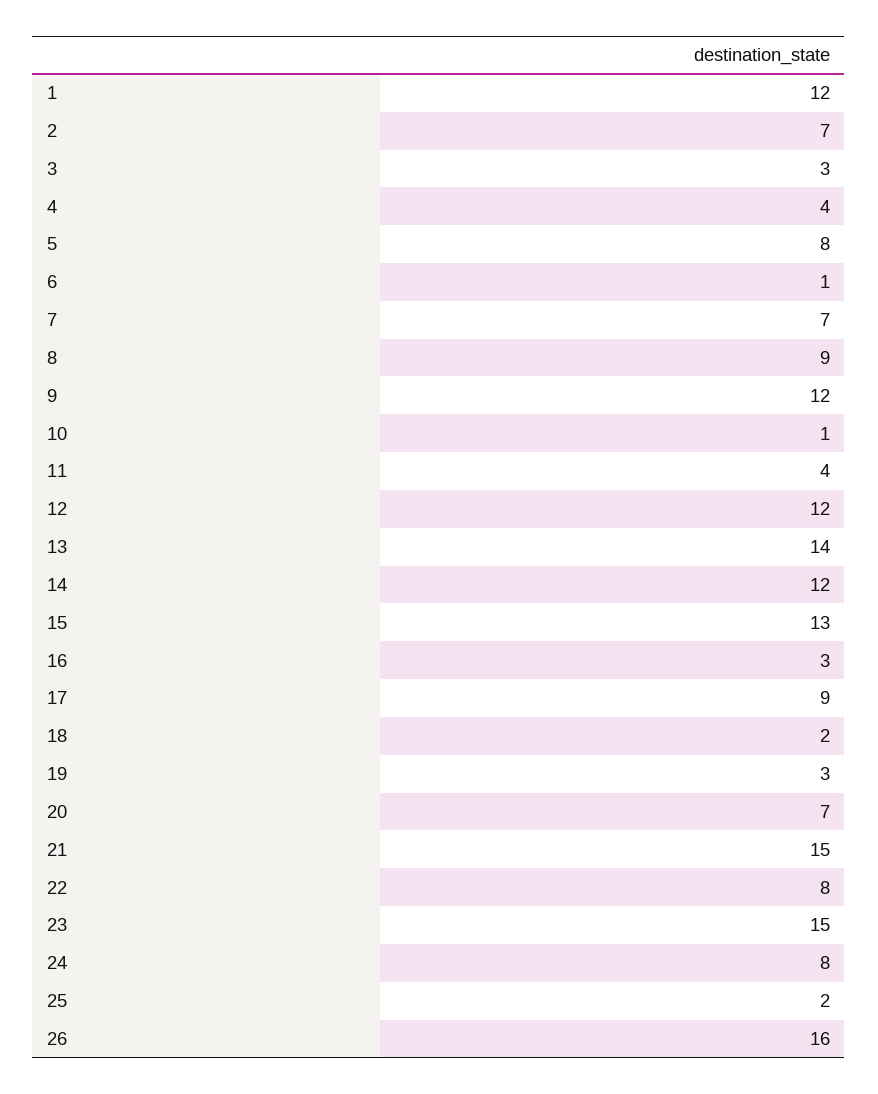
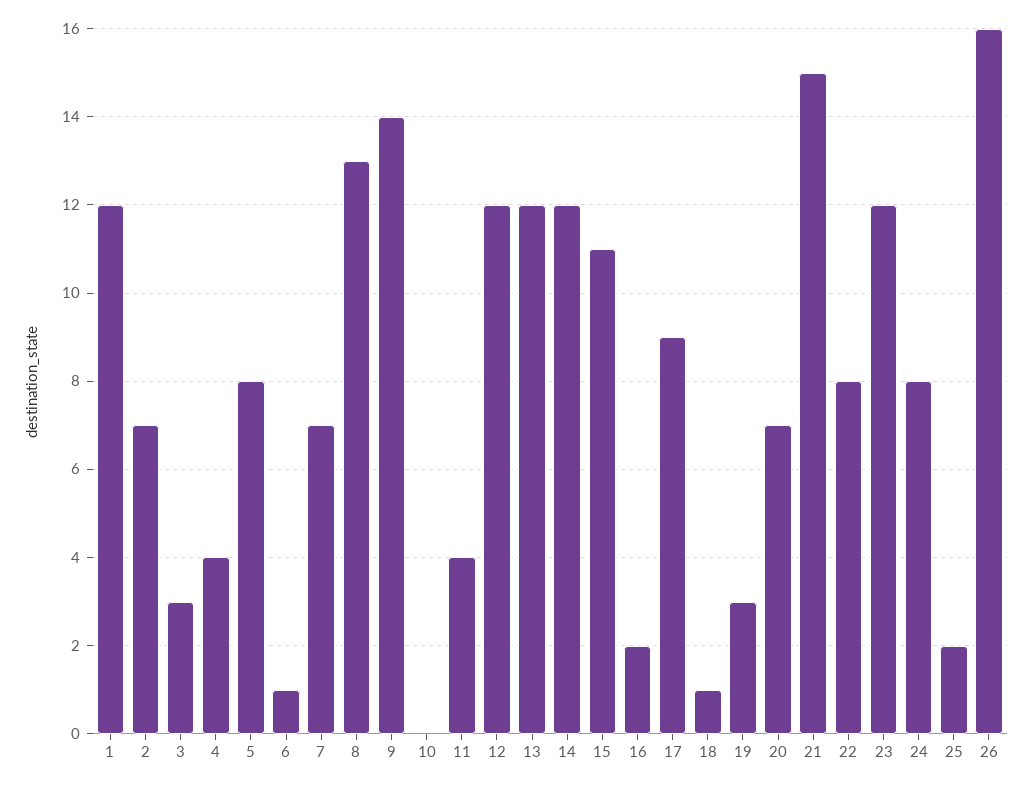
  {
    "1": 12,
    "2": 7,
    "3": 3,
    "4": 4,
    "5": 8,
    "6": 1,
    "7": 7,
-   "8": 9,
+   "8": 13,
-   "9": 12,
+   "9": 14,
-   "10": 1,
+   "10": 0,
    "11": 4,
    "12": 12,
-   "13": 14,
+   "13": 12,
    "14": 12,
-   "15": 13,
+   "15": 11,
-   "16": 3,
+   "16": 2,
    "17": 9,
-   "18": 2,
+   "18": 1,
    "19": 3,
    "20": 7,
    "21": 15,
    "22": 8,
-   "23": 15,
+   "23": 12,
    "24": 8,
    "25": 2,
    "26": 16
  }

